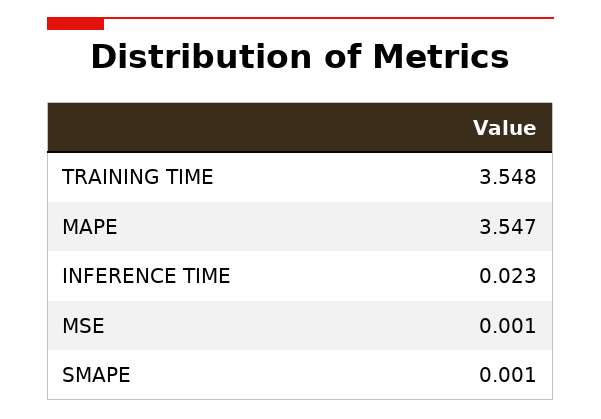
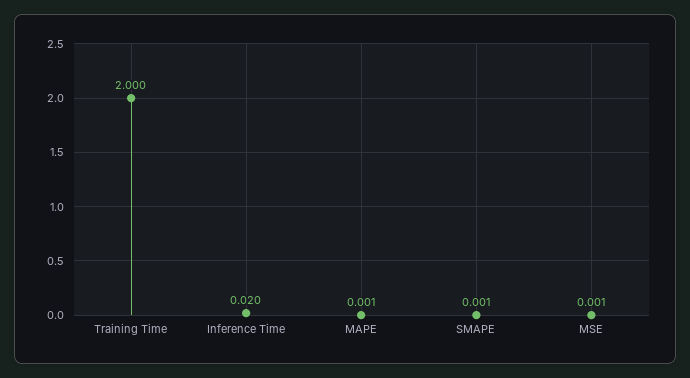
  {
-   "TRAINING TIME": 3.548,
+   "TRAINING TIME": 2,
-   "MAPE": 3.547,
+   "MAPE": 0.001,
-   "INFERENCE TIME": 0.023,
+   "INFERENCE TIME": 0.02,
    "MSE": 0.001,
    "SMAPE": 0.001
  }

